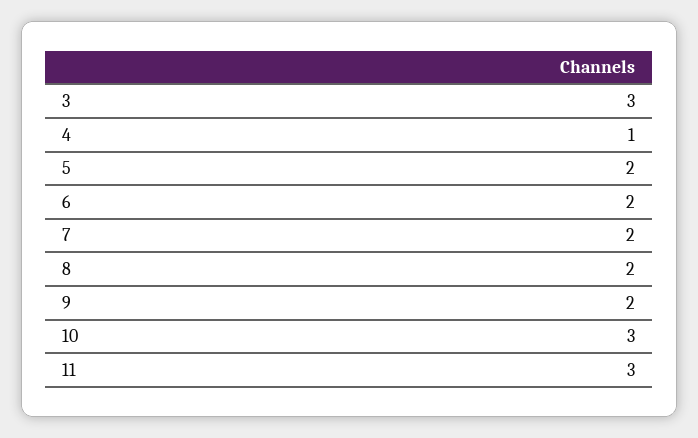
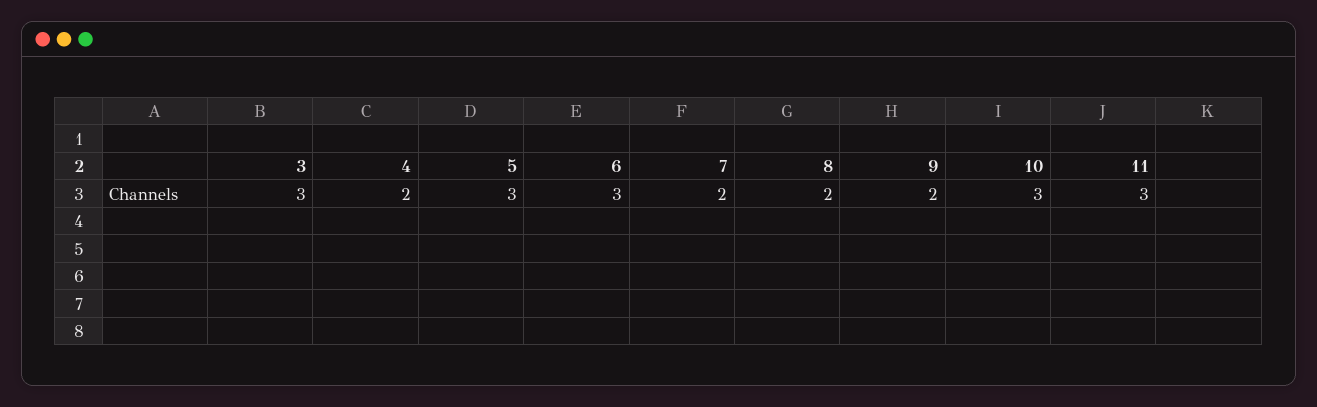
  {
    "3": 3,
-   "4": 1,
+   "4": 2,
-   "5": 2,
+   "5": 3,
-   "6": 2,
+   "6": 3,
    "7": 2,
    "8": 2,
    "9": 2,
    "10": 3,
    "11": 3
  }

